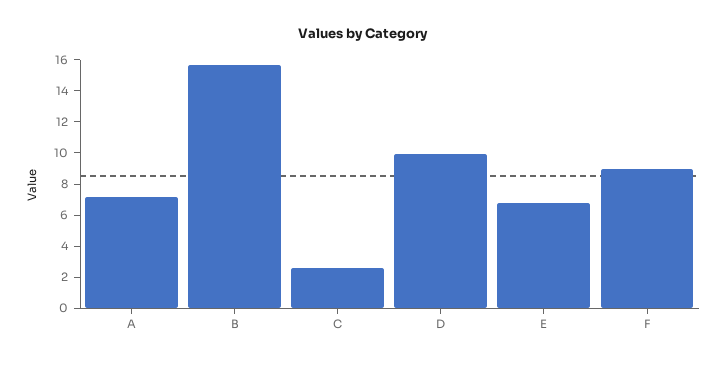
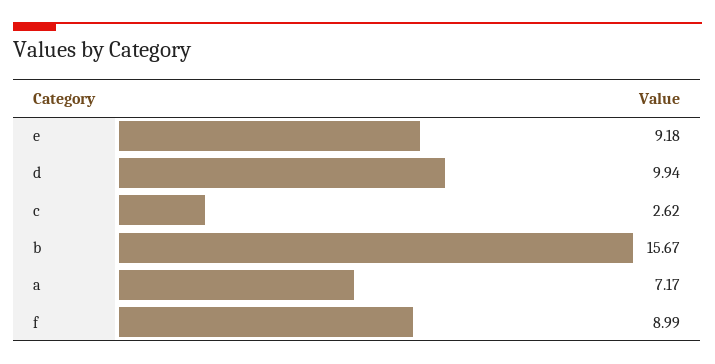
  {
    "A": 7.17,
    "B": 15.67,
    "C": 2.62,
    "D": 9.94,
-   "E": 7,
+   "E": 9.18,
    "F": 8.99
  }

